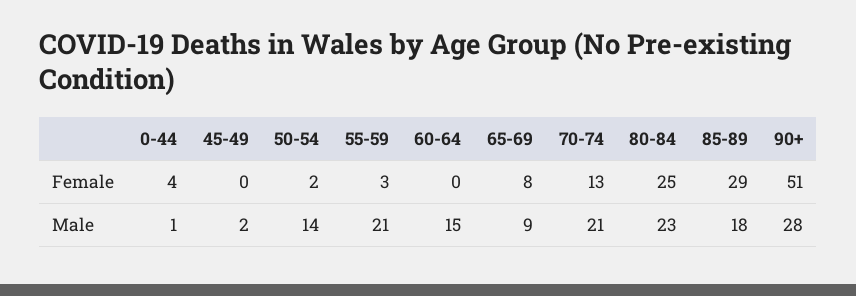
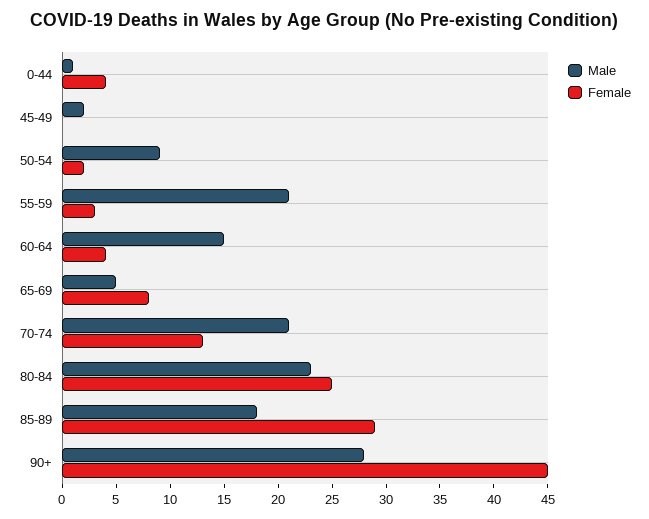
  {
    "Female": {
      "0-44": 4,
      "45-49": 0,
      "50-54": 2,
      "55-59": 3,
-     "60-64": 0,
+     "60-64": 4,
      "65-69": 8,
      "70-74": 13,
      "80-84": 25,
      "85-89": 29,
-     "90+": 51
+     "90+": 45
    },
    "Male": {
      "0-44": 1,
      "45-49": 2,
-     "50-54": 14,
+     "50-54": 9,
      "55-59": 21,
      "60-64": 15,
-     "65-69": 9,
+     "65-69": 5,
      "70-74": 21,
      "80-84": 23,
      "85-89": 18,
      "90+": 28
    }
  }

